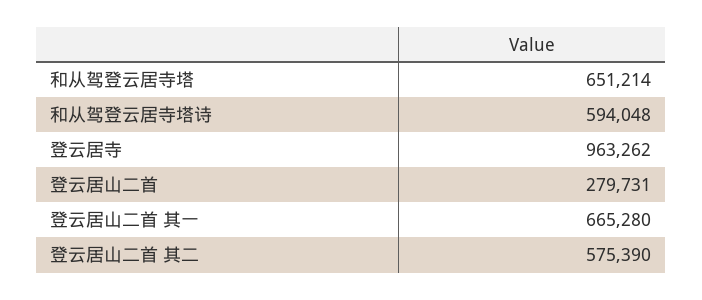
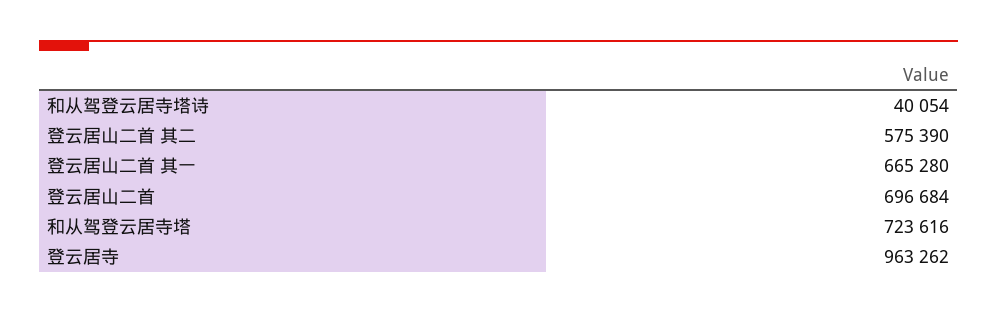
  {
-   "和从驾登云居寺塔": 651214,
+   "和从驾登云居寺塔": 723616,
-   "和从驾登云居寺塔诗": 594048,
+   "和从驾登云居寺塔诗": 40054,
    "登云居寺": 963262,
-   "登云居山二首": 279731,
+   "登云居山二首": 696684,
    "登云居山二首 其一": 665280,
    "登云居山二首 其二": 575390
  }

